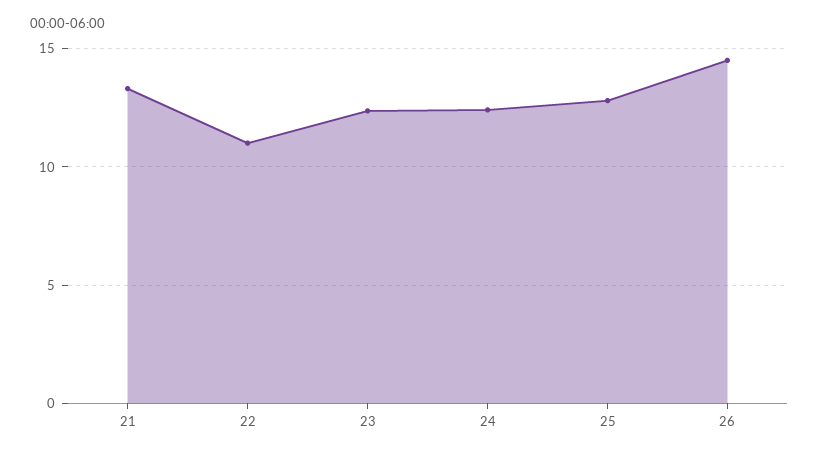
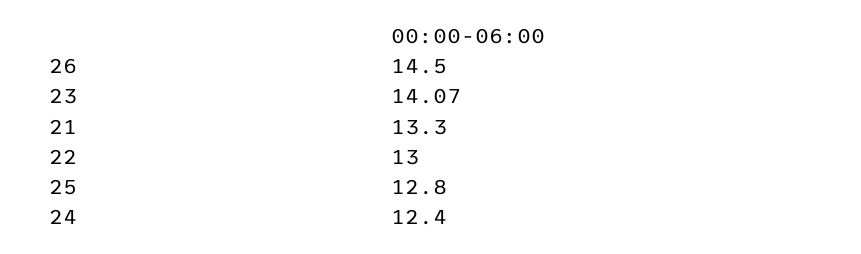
  {
    "21": 13.3,
-   "22": 11,
+   "22": 13,
-   "23": 12.5,
+   "23": 14.07,
    "24": 12.4,
    "25": 12.8,
    "26": 14.5
  }

